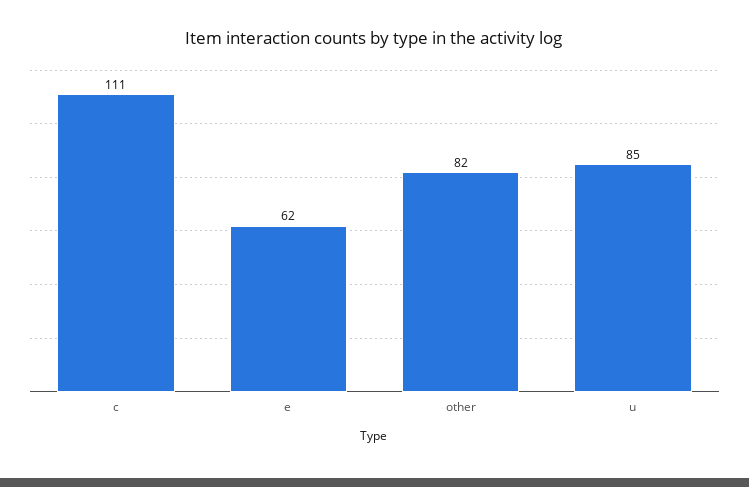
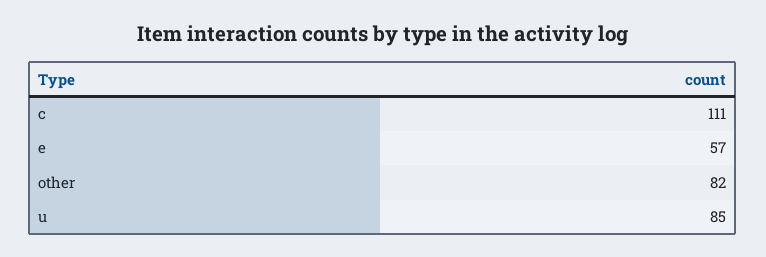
  {
    "c": 111,
-   "e": 62,
+   "e": 57,
    "other": 82,
    "u": 85
  }

